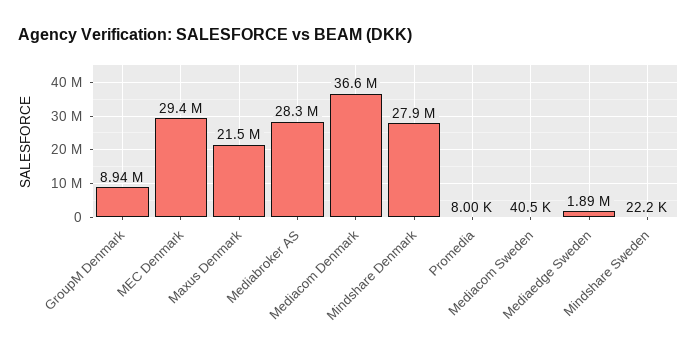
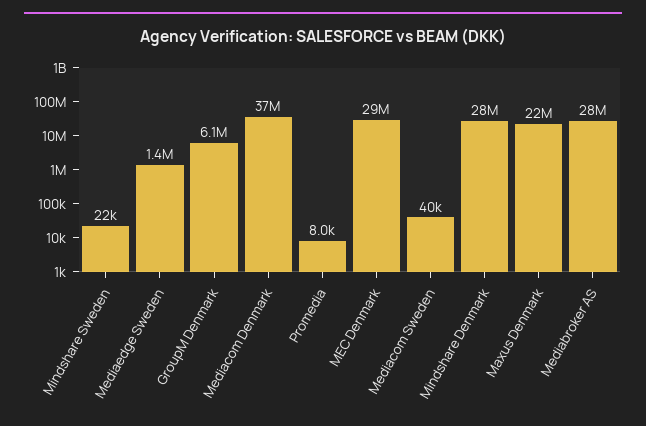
  {
-   "GroupM Denmark": 8940000,
+   "GroupM Denmark": 6100000,
    "MEC Denmark": 29400000,
    "Maxus Denmark": 21500000,
    "Mediabroker AS": 28300000,
    "Mediacom Denmark": 36600000,
    "Mindshare Denmark": 27900000,
    "Promedia": 8000,
    "Mediacom Sweden": 40500,
-   "Mediaedge Sweden": 1890000,
+   "Mediaedge Sweden": 1400000,
    "Mindshare Sweden": 22200
  }

